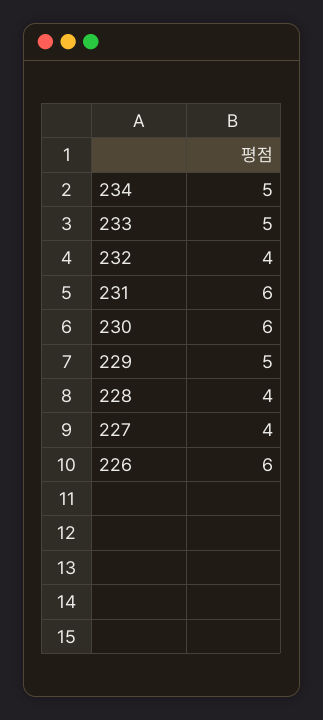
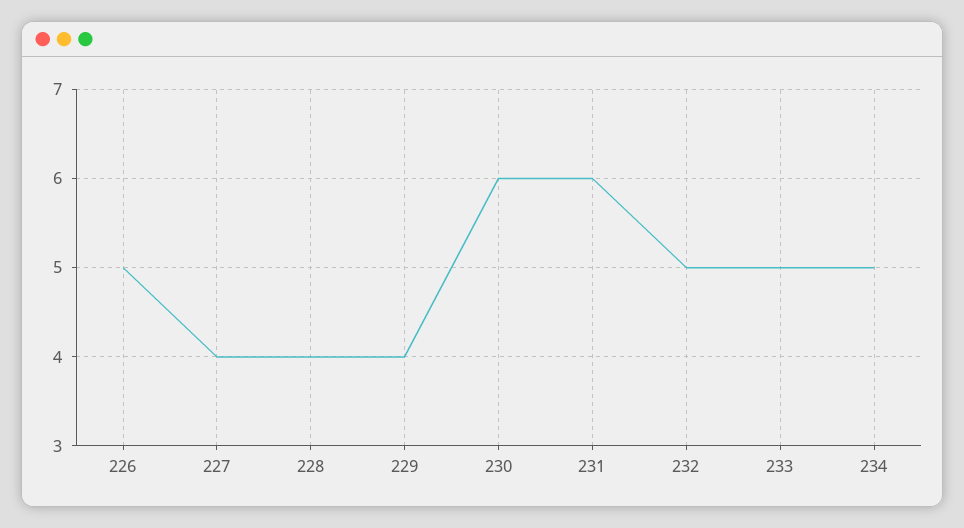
  {
    "234": 5,
    "233": 5,
-   "232": 4,
+   "232": 5,
    "231": 6,
    "230": 6,
-   "229": 5,
+   "229": 4,
    "228": 4,
    "227": 4,
-   "226": 6
+   "226": 5
  }

